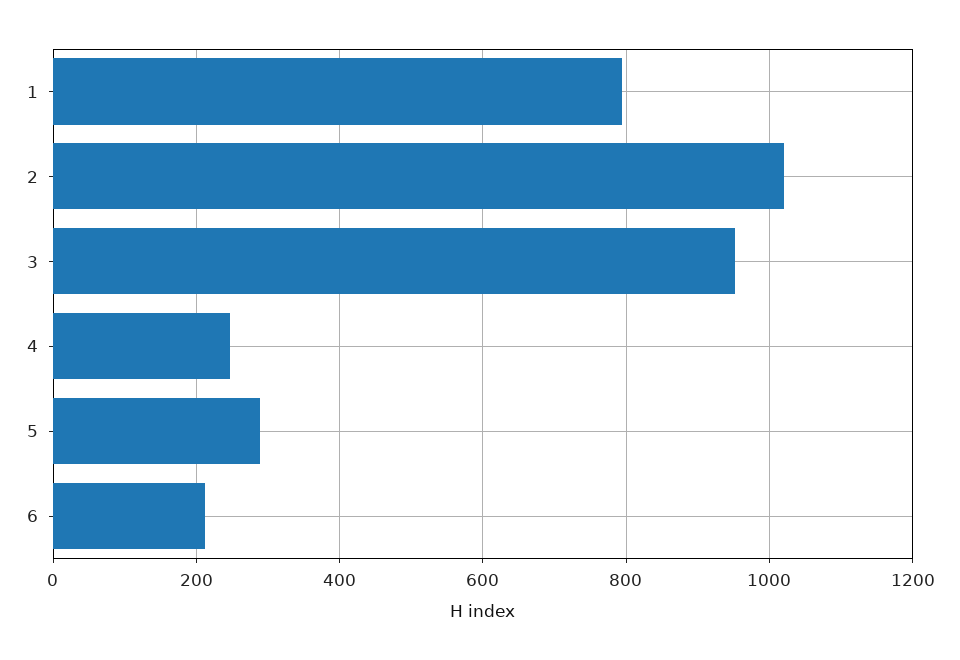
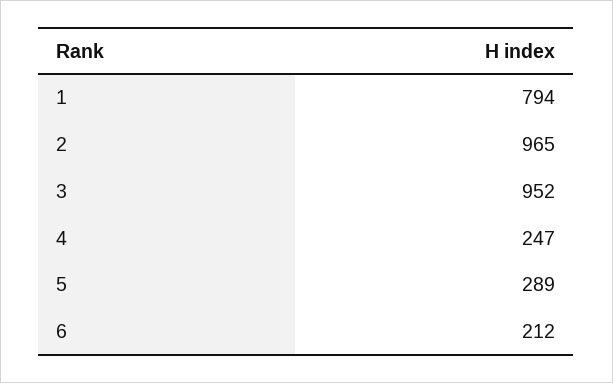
  {
    "1": 794,
-   "2": 1020,
+   "2": 965,
    "3": 952,
    "4": 247,
    "5": 289,
    "6": 212
  }

